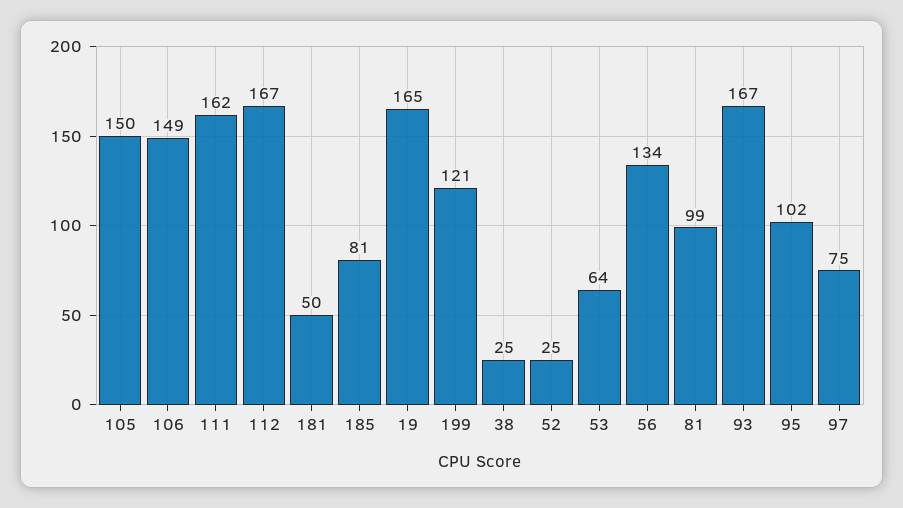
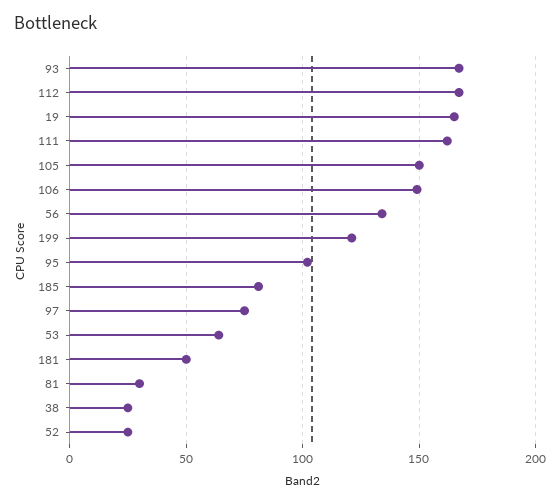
  {
    "105": 150,
    "106": 149,
    "111": 162,
    "112": 167,
    "181": 50,
    "185": 81,
    "19": 165,
    "199": 121,
    "38": 25,
    "52": 25,
    "53": 64,
    "56": 134,
-   "81": 99,
+   "81": 30,
    "93": 167,
    "95": 102,
    "97": 75
  }

